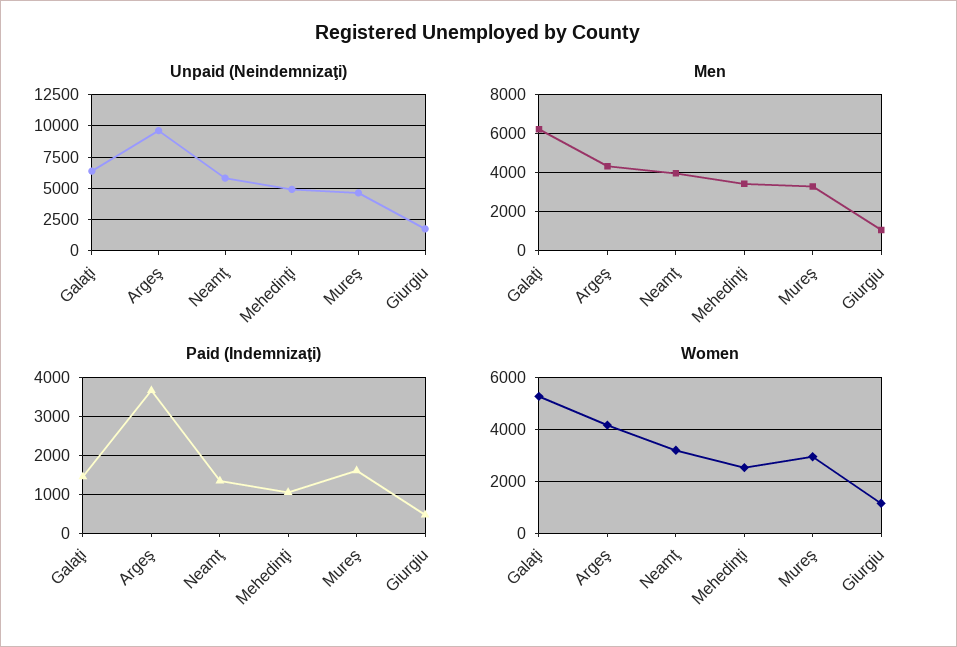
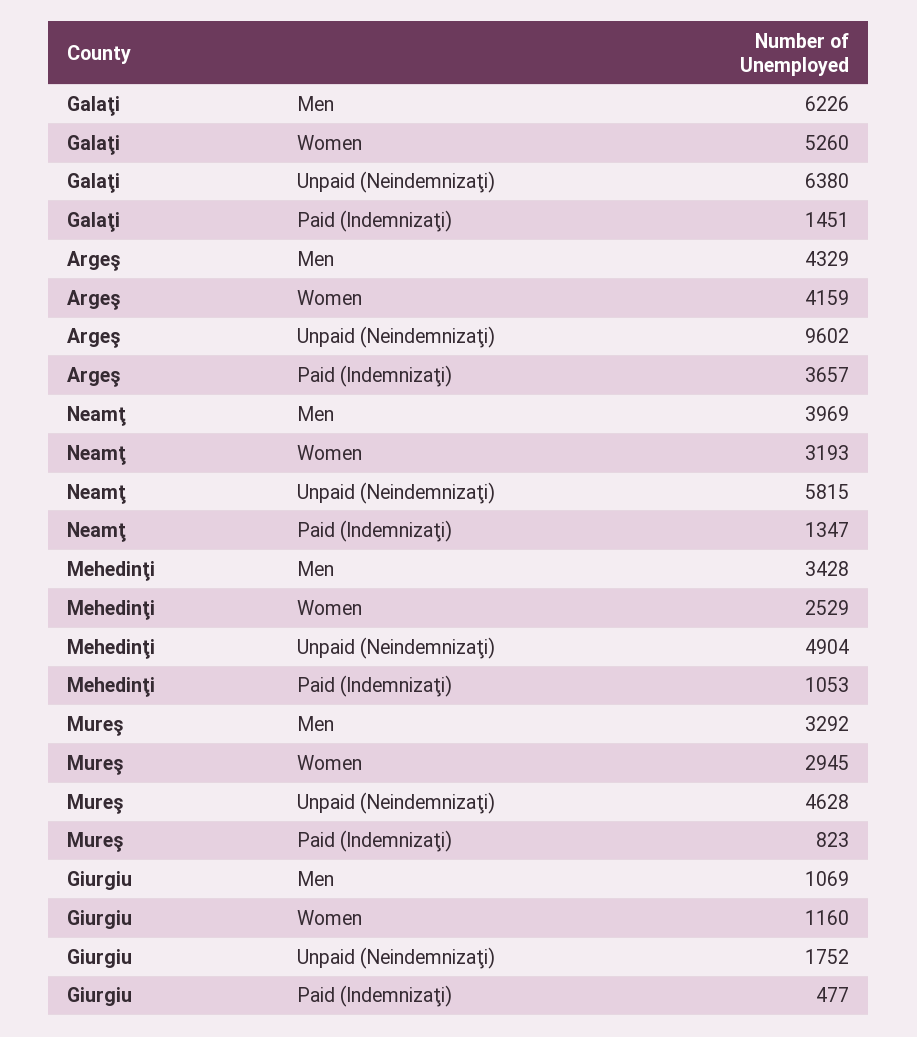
  {
    "Unpaid (Neindemnizaţi)": {
      "Galaţi": 6380,
      "Argeş": 9602,
      "Neamţ": 5815,
      "Mehedinţi": 4904,
      "Mureş": 4628,
      "Giurgiu": 1752
    },
    "Men": {
      "Galaţi": 6226,
      "Argeş": 4329,
      "Neamţ": 3969,
      "Mehedinţi": 3428,
      "Mureş": 3292,
      "Giurgiu": 1069
    },
    "Paid (Indemnizaţi)": {
      "Galaţi": 1451,
      "Argeş": 3657,
      "Neamţ": 1347,
      "Mehedinţi": 1053,
-     "Mureş": 1600,
+     "Mureş": 823,
      "Giurgiu": 477
    },
    "Women": {
      "Galaţi": 5260,
      "Argeş": 4159,
      "Neamţ": 3193,
      "Mehedinţi": 2529,
      "Mureş": 2945,
      "Giurgiu": 1160
    }
  }

